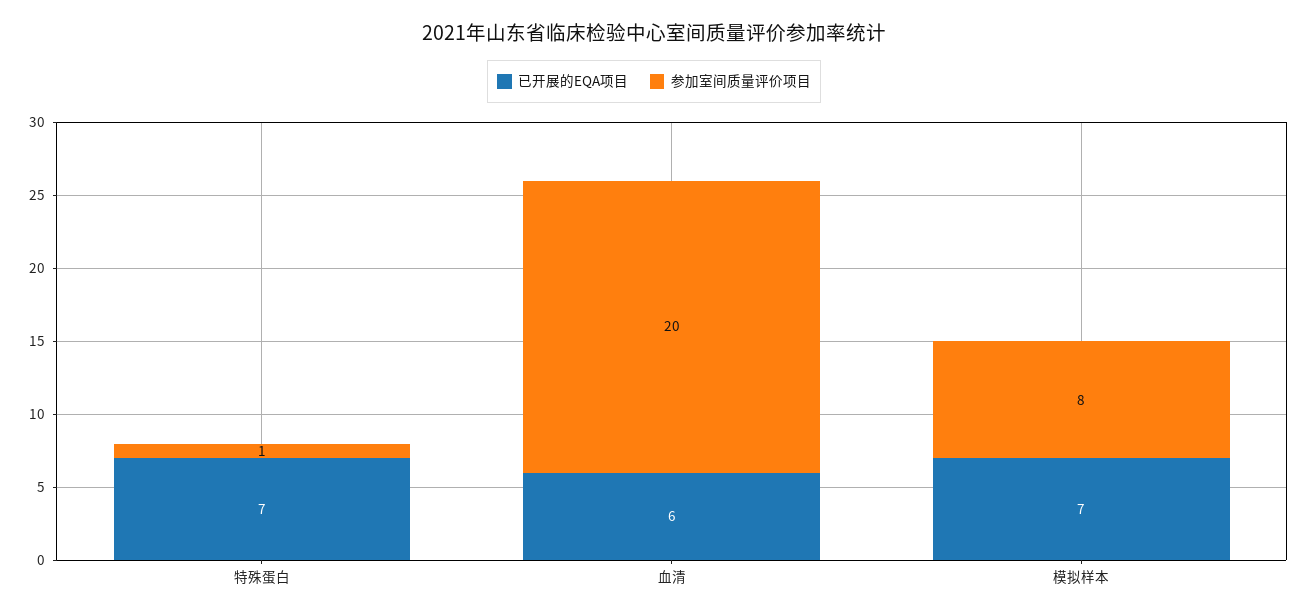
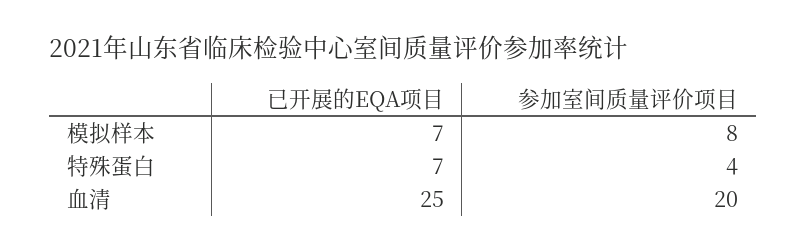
  {
    "已开展的EQA项目": {
      "特殊蛋白": 7,
-     "血清": 6,
+     "血清": 25,
      "模拟样本": 7
    },
    "参加室间质量评价项目": {
-     "特殊蛋白": 1,
+     "特殊蛋白": 4,
      "血清": 20,
      "模拟样本": 8
    }
  }

